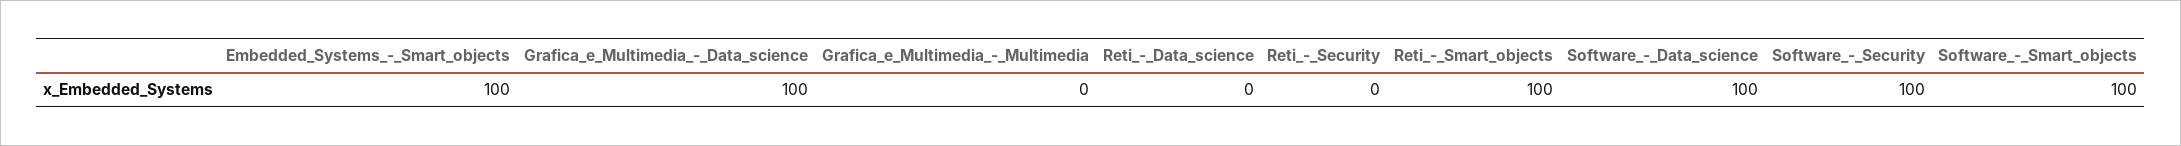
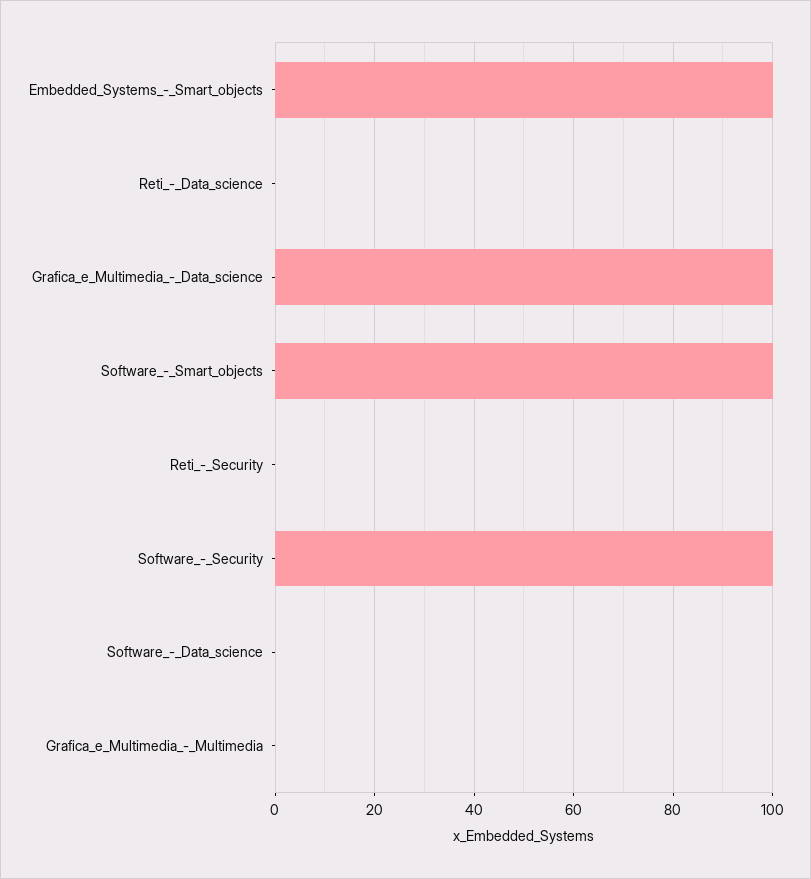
  {
    "Embedded_Systems_-_Smart_objects": 100,
    "Grafica_e_Multimedia_-_Data_science": 100,
    "Grafica_e_Multimedia_-_Multimedia": 0,
    "Reti_-_Data_science": 0,
    "Reti_-_Security": 0,
-   "Reti_-_Smart_objects": 100,
-   "Software_-_Data_science": 100,
+   "Software_-_Data_science": 0,
    "Software_-_Security": 100,
    "Software_-_Smart_objects": 100
  }

